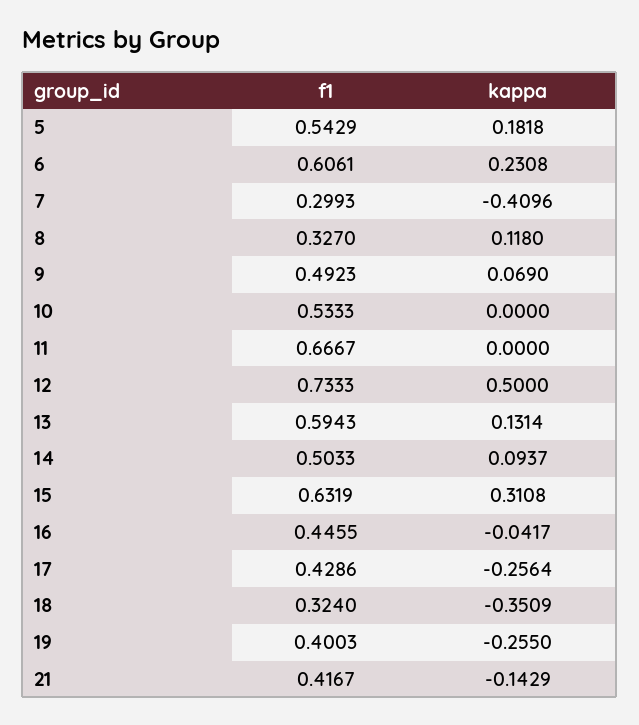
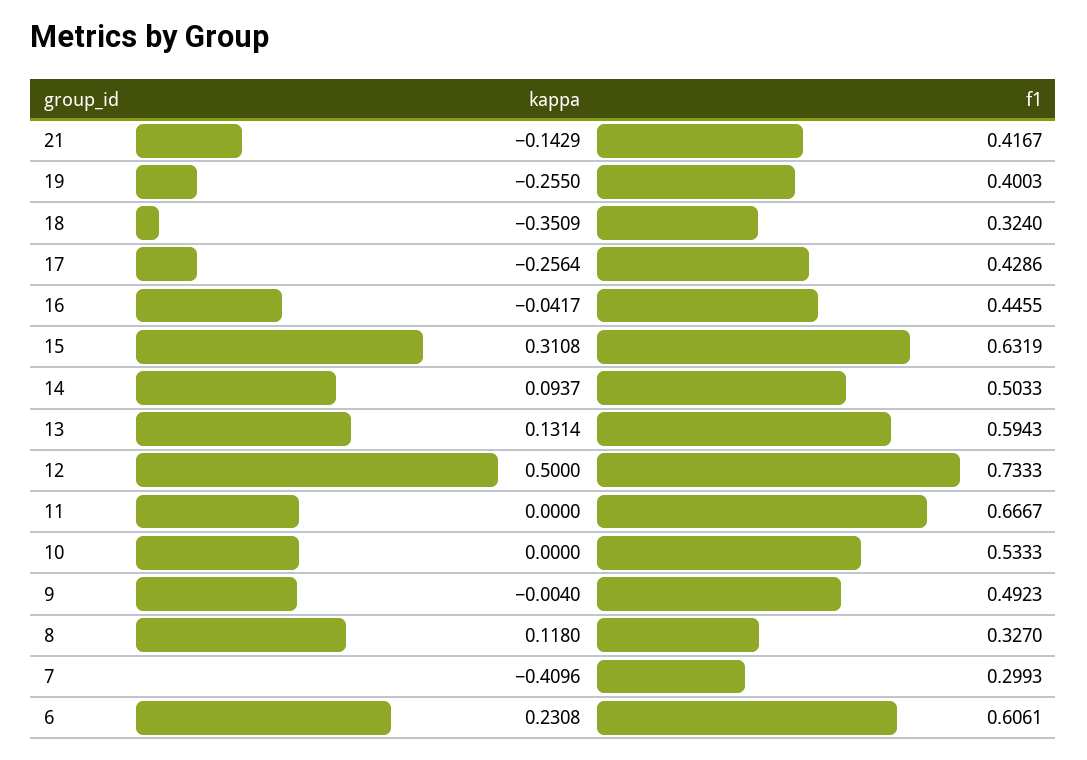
  {
    "f1": {
-     "5": 0.5429,
      "6": 0.6061,
      "7": 0.2993,
      "8": 0.327,
      "9": 0.4923,
      "10": 0.5333,
      "11": 0.6667,
      "12": 0.7333,
      "13": 0.5943,
      "14": 0.5033,
      "15": 0.6319,
      "16": 0.4455,
      "17": 0.4286,
      "18": 0.324,
      "19": 0.4003,
      "21": 0.4167
    },
    "kappa": {
-     "5": 0.1818,
      "6": 0.2308,
      "7": -0.4096,
      "8": 0.118,
-     "9": 0.069,
+     "9": -0.004,
      "10": 0,
      "11": 0,
      "12": 0.5,
      "13": 0.1314,
      "14": 0.0937,
      "15": 0.3108,
      "16": -0.0417,
      "17": -0.2564,
      "18": -0.3509,
      "19": -0.255,
      "21": -0.1429
    }
  }

